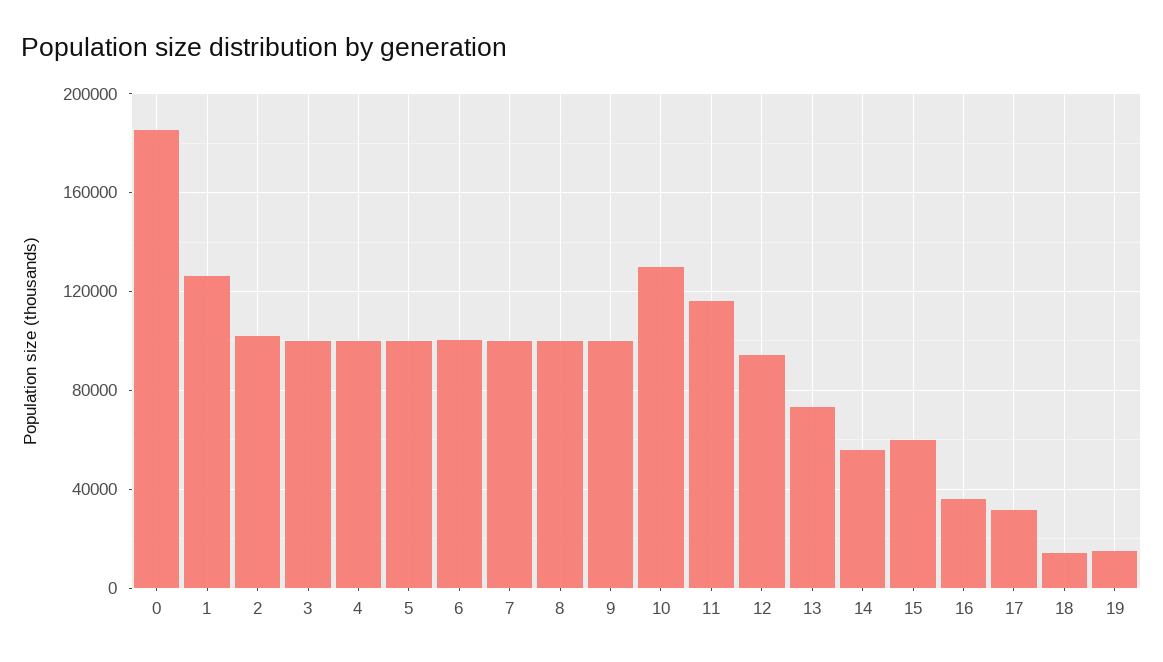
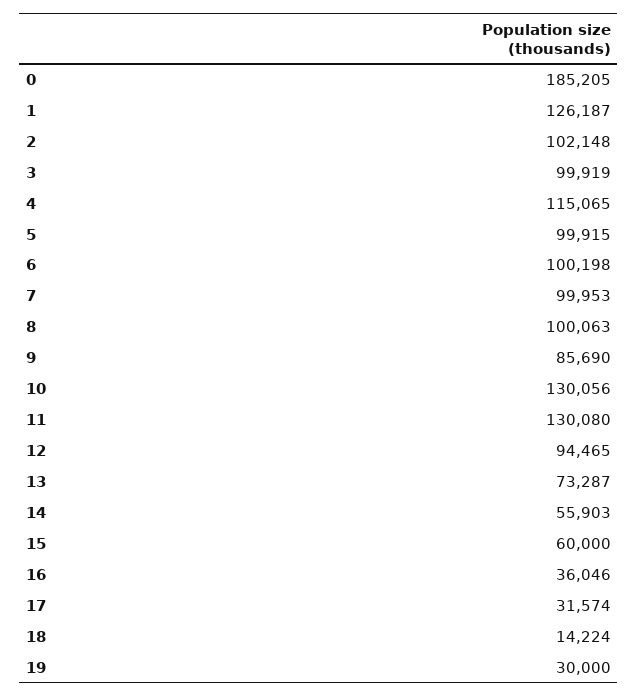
  {
    "0": 185205,
    "1": 126187,
    "2": 102148,
    "3": 99919,
-   "4": 100000,
+   "4": 115065,
    "5": 99915,
    "6": 100198,
    "7": 99953,
    "8": 100063,
-   "9": 100000,
+   "9": 85690,
    "10": 130056,
-   "11": 115000,
+   "11": 130080,
    "12": 94465,
    "13": 73287,
    "14": 55903,
    "15": 60000,
    "16": 36046,
    "17": 31574,
    "18": 14224,
-   "19": 15000
+   "19": 30000
  }

